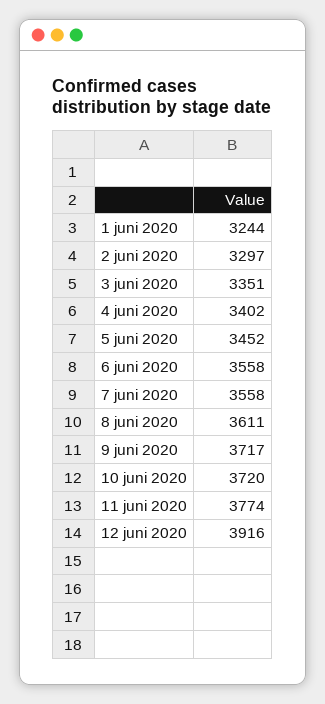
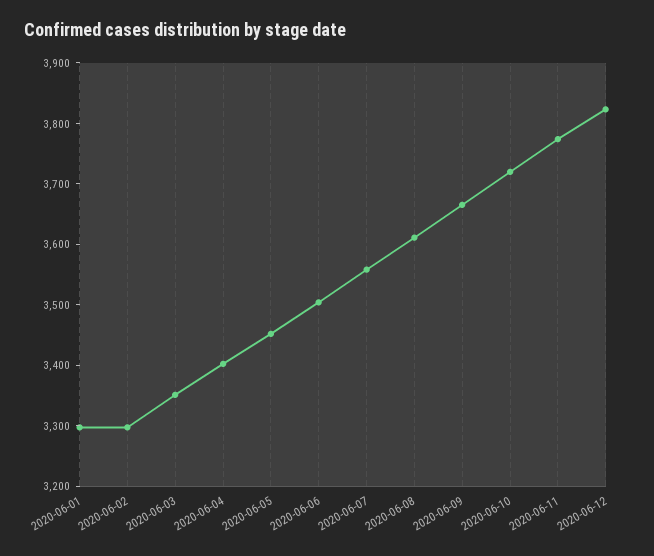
  {
-   "1 juni 2020": 3244,
+   "1 juni 2020": 3300,
    "2 juni 2020": 3297,
    "3 juni 2020": 3351,
    "4 juni 2020": 3402,
    "5 juni 2020": 3452,
-   "6 juni 2020": 3558,
+   "6 juni 2020": 3500,
    "7 juni 2020": 3558,
    "8 juni 2020": 3611,
-   "9 juni 2020": 3717,
+   "9 juni 2020": 3660,
    "10 juni 2020": 3720,
    "11 juni 2020": 3774,
-   "12 juni 2020": 3916
+   "12 juni 2020": 3820
  }

